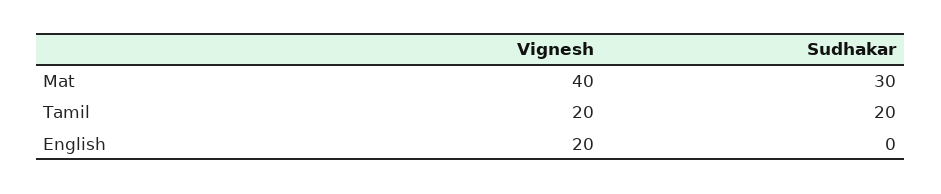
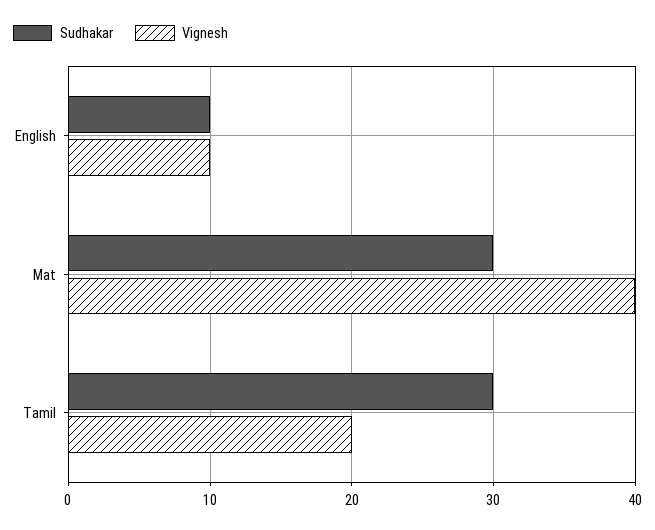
  {
    "Vignesh": {
      "Mat": 40,
      "Tamil": 20,
-     "English": 20
+     "English": 10
    },
    "Sudhakar": {
      "Mat": 30,
-     "Tamil": 20,
+     "Tamil": 30,
-     "English": 0
+     "English": 10
    }
  }

